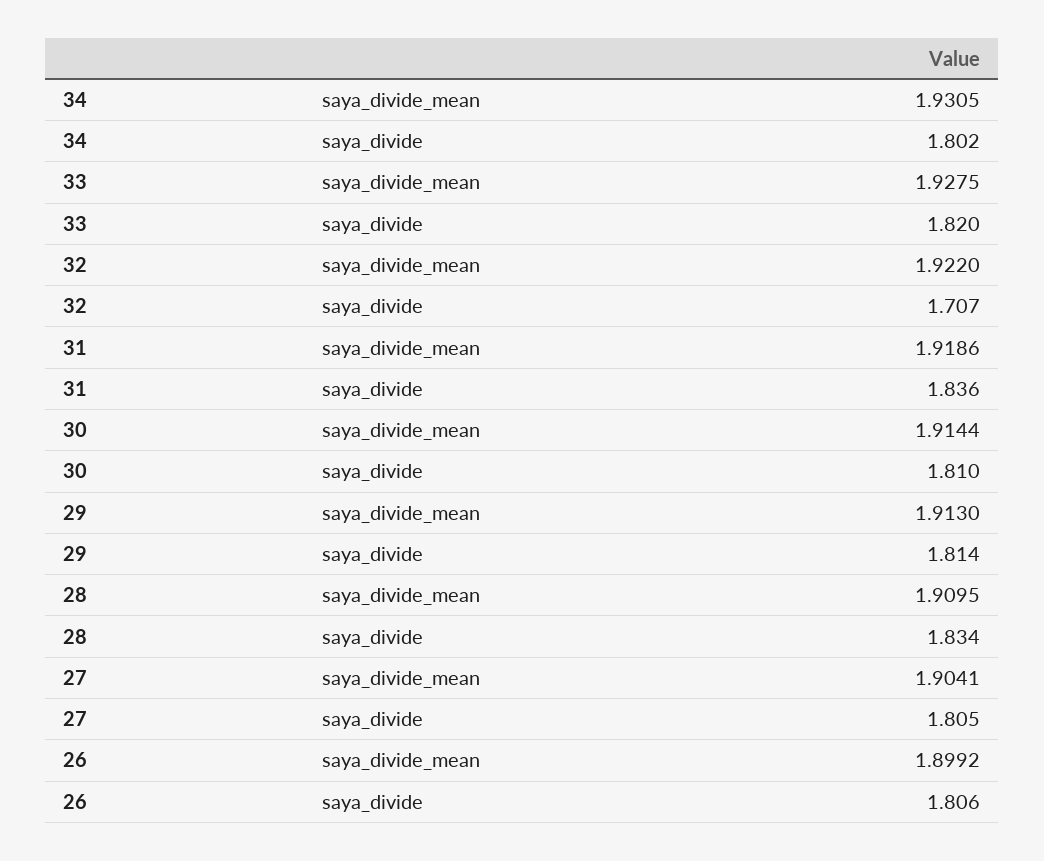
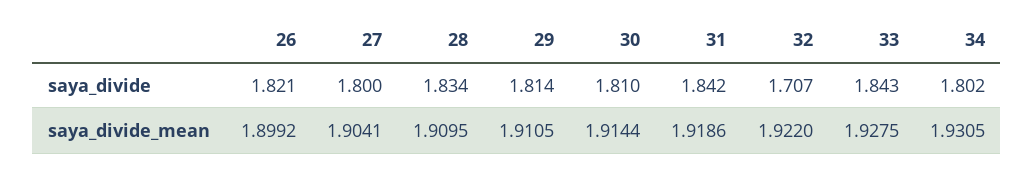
  {
    "34": {
      "saya_divide_mean": 1.9305,
      "saya_divide": 1.802
    },
    "33": {
      "saya_divide_mean": 1.9275,
-     "saya_divide": 1.82
+     "saya_divide": 1.843
    },
    "32": {
      "saya_divide_mean": 1.922,
      "saya_divide": 1.707
    },
    "31": {
      "saya_divide_mean": 1.9186,
-     "saya_divide": 1.836
+     "saya_divide": 1.842
    },
    "30": {
      "saya_divide_mean": 1.9144,
      "saya_divide": 1.81
    },
    "29": {
-     "saya_divide_mean": 1.913,
+     "saya_divide_mean": 1.9105,
      "saya_divide": 1.814
    },
    "28": {
      "saya_divide_mean": 1.9095,
      "saya_divide": 1.834
    },
    "27": {
      "saya_divide_mean": 1.9041,
-     "saya_divide": 1.805
+     "saya_divide": 1.8
    },
    "26": {
      "saya_divide_mean": 1.8992,
-     "saya_divide": 1.806
+     "saya_divide": 1.821
    }
  }

